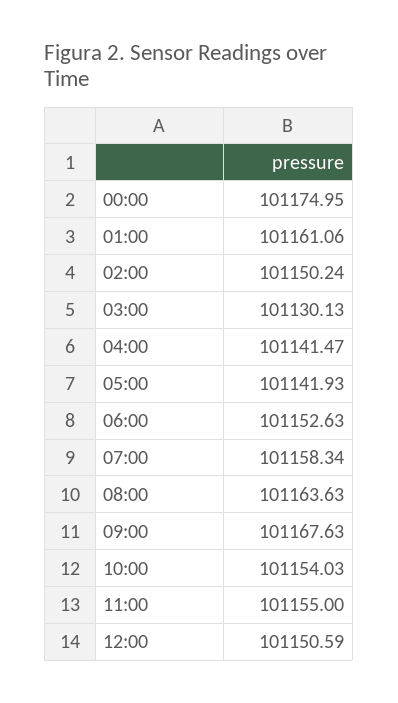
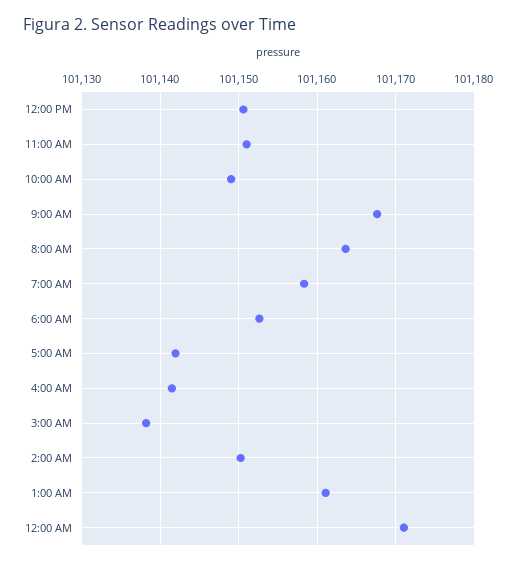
  {
-   "00:00": 101174.95,
+   "00:00": 101171,
    "01:00": 101161.06,
    "02:00": 101150.24,
-   "03:00": 101130.13,
+   "03:00": 101138,
    "04:00": 101141.47,
    "05:00": 101141.93,
    "06:00": 101152.63,
    "07:00": 101158.34,
    "08:00": 101163.63,
    "09:00": 101167.63,
-   "10:00": 101154.03,
+   "10:00": 101149,
-   "11:00": 101155,
+   "11:00": 101151,
    "12:00": 101150.59
  }

